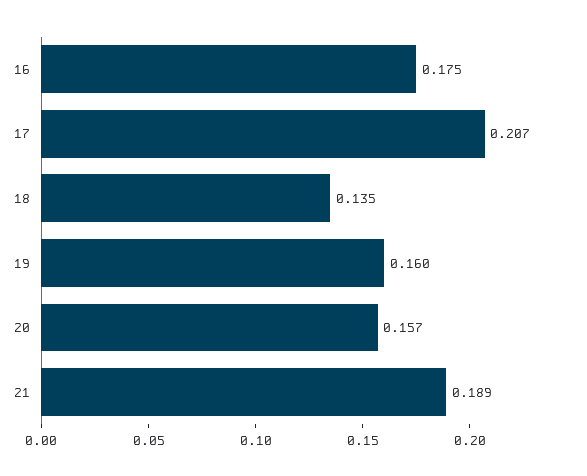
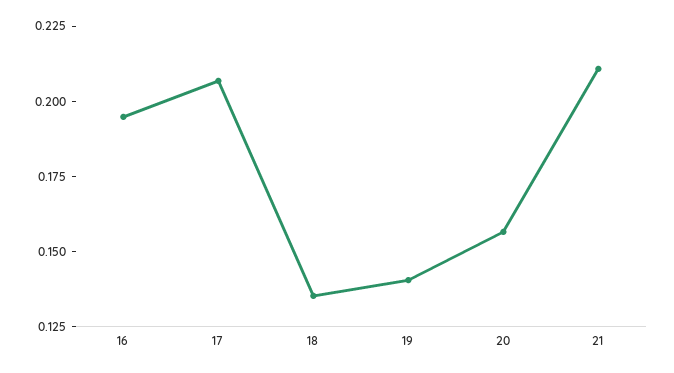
  {
-   "16": 0.175,
+   "16": 0.195,
    "17": 0.207,
    "18": 0.135,
-   "19": 0.16,
+   "19": 0.14,
    "20": 0.157,
-   "21": 0.189
+   "21": 0.21
  }

